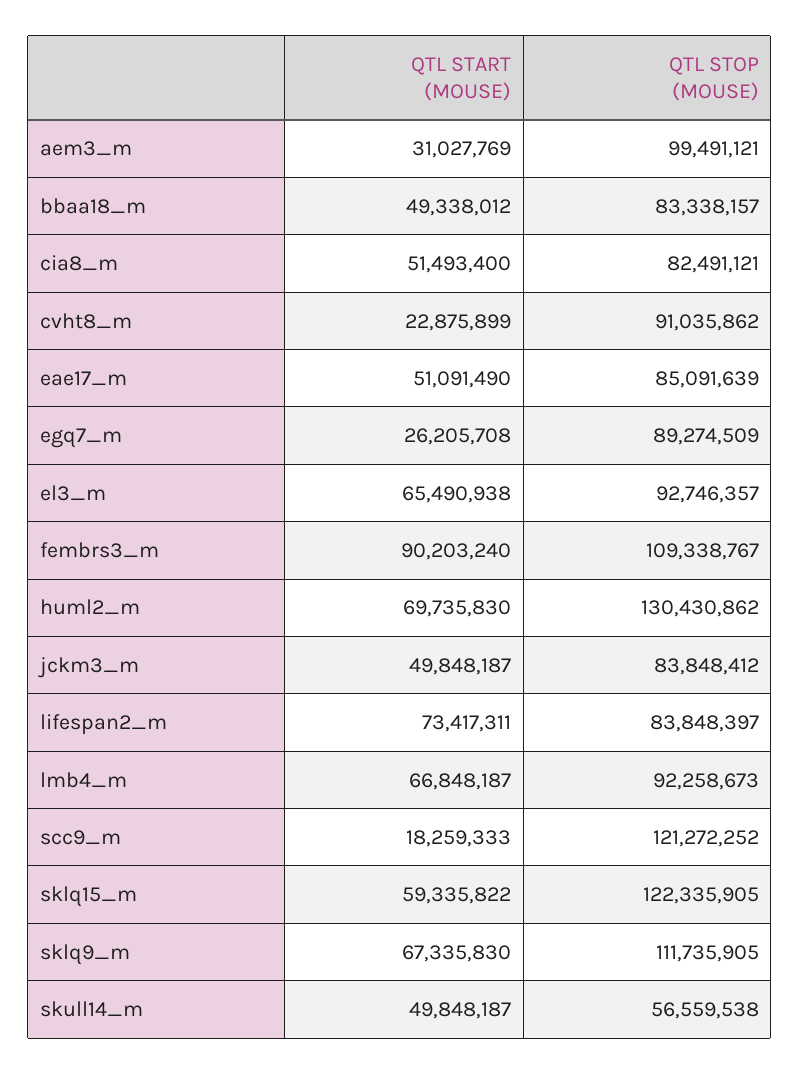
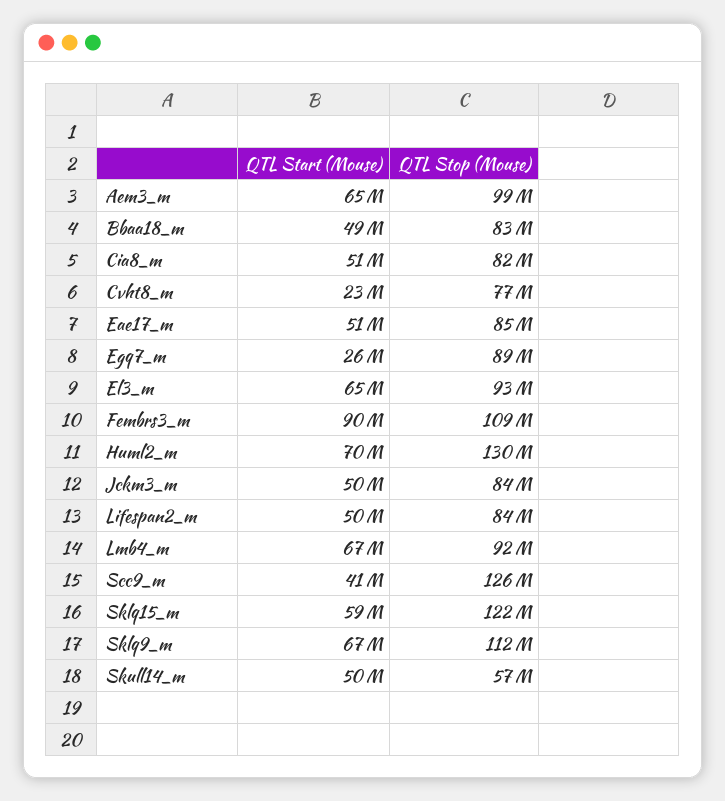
  {
    "QTL START (MOUSE)": {
-     "aem3_m": 31027769,
+     "aem3_m": 65000000,
      "bbaa18_m": 49338012,
      "cia8_m": 51493400,
      "cvht8_m": 22875899,
      "eae17_m": 51091490,
      "egq7_m": 26205708,
      "el3_m": 65490938,
      "fembrs3_m": 90203240,
      "huml2_m": 69735830,
      "jckm3_m": 49848187,
-     "lifespan2_m": 73417311,
+     "lifespan2_m": 50000000,
      "lmb4_m": 66848187,
-     "scc9_m": 18259333,
+     "scc9_m": 41000000,
      "sklq15_m": 59335822,
      "sklq9_m": 67335830,
      "skull14_m": 49848187
    },
    "QTL STOP (MOUSE)": {
      "aem3_m": 99491121,
      "bbaa18_m": 83338157,
      "cia8_m": 82491121,
-     "cvht8_m": 91035862,
+     "cvht8_m": 77000000,
      "eae17_m": 85091639,
      "egq7_m": 89274509,
      "el3_m": 92746357,
      "fembrs3_m": 109338767,
      "huml2_m": 130430862,
      "jckm3_m": 83848412,
      "lifespan2_m": 83848397,
      "lmb4_m": 92258673,
-     "scc9_m": 121272252,
+     "scc9_m": 126000000,
      "sklq15_m": 122335905,
      "sklq9_m": 111735905,
      "skull14_m": 56559538
    }
  }

